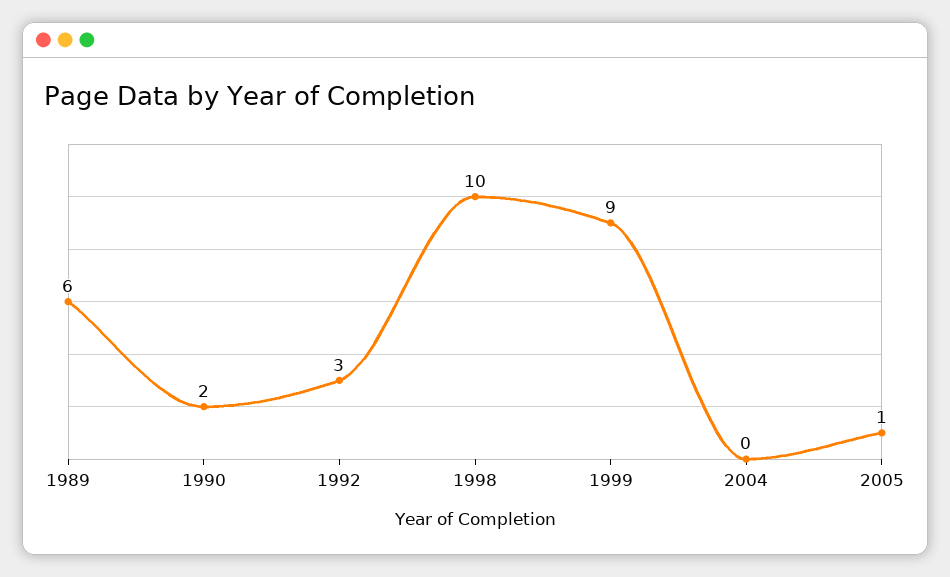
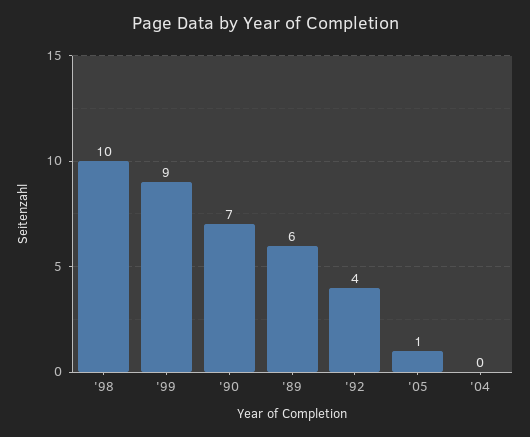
  {
    "1989": 6,
-   "1990": 2,
+   "1990": 7,
-   "1992": 3,
+   "1992": 4,
    "1998": 10,
    "1999": 9,
    "2004": 0,
    "2005": 1
  }

